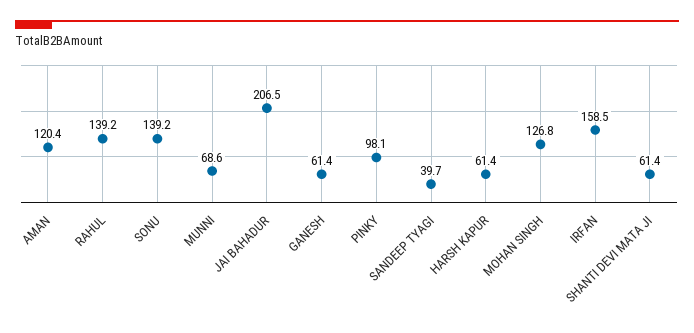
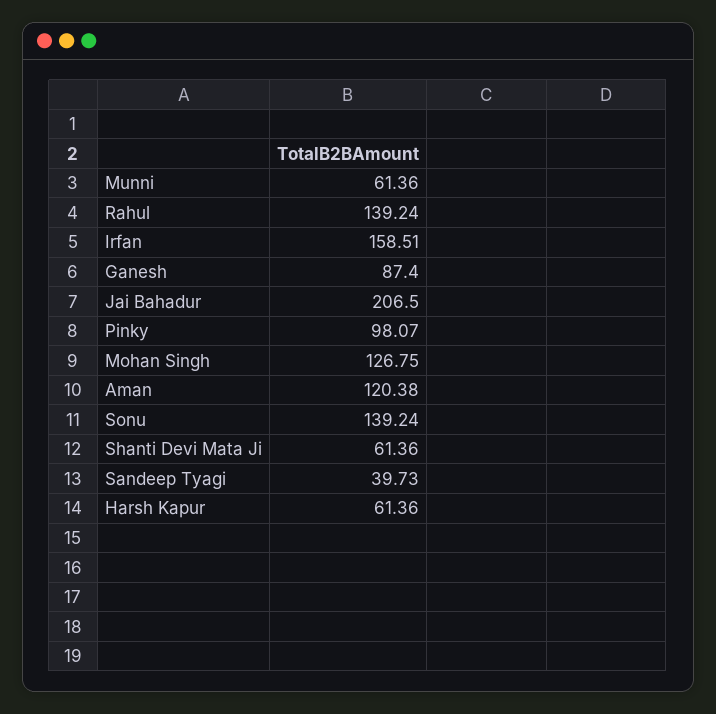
  {
    "AMAN": 120.38,
    "RAHUL": 139.24,
    "SONU": 139.24,
-   "MUNNI": 68.6,
+   "MUNNI": 61.36,
    "JAI BAHADUR": 206.5,
-   "GANESH": 61.4,
+   "GANESH": 87.4,
    "PINKY": 98.07,
    "SANDEEP TYAGI": 39.73,
    "HARSH KAPUR": 61.36,
    "MOHAN SINGH": 126.75,
    "IRFAN": 158.51,
    "SHANTI DEVI MATA JI": 61.36
  }

